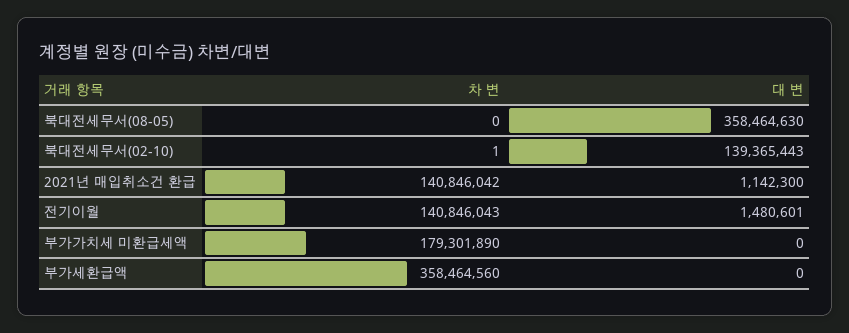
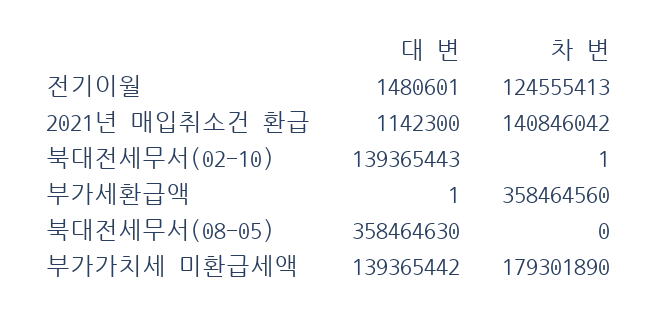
  {
    "차 변": {
      "북대전세무서(08-05)": 0,
      "북대전세무서(02-10)": 1,
      "2021년 매입취소건 환급": 140846042,
-     "전기이월": 140846043,
+     "전기이월": 124555413,
      "부가가치세 미환급세액": 179301890,
      "부가세환급액": 358464560
    },
    "대 변": {
      "북대전세무서(08-05)": 358464630,
      "북대전세무서(02-10)": 139365443,
      "2021년 매입취소건 환급": 1142300,
      "전기이월": 1480601,
-     "부가가치세 미환급세액": 0,
+     "부가가치세 미환급세액": 139365442,
-     "부가세환급액": 0
+     "부가세환급액": 1
    }
  }

